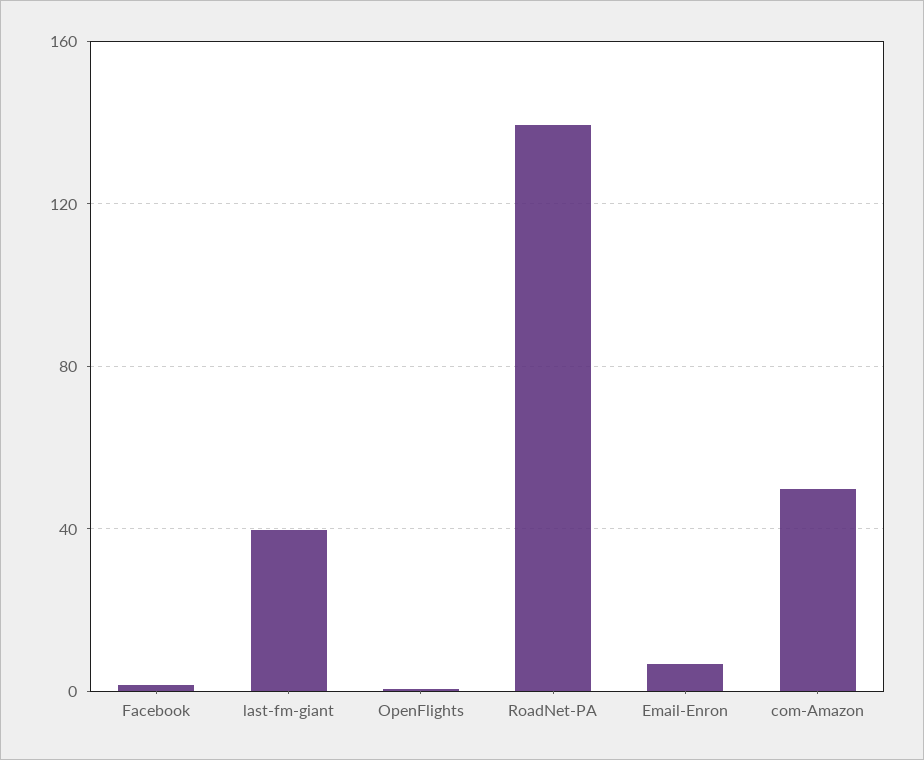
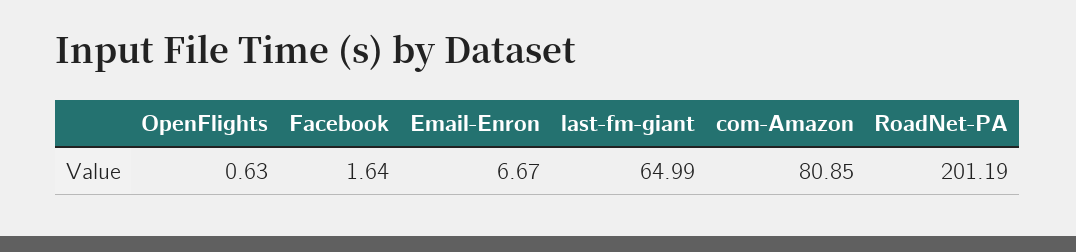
  {
    "Facebook": 1.64,
-   "last-fm-giant": 40,
+   "last-fm-giant": 64.99,
    "OpenFlights": 0.63,
-   "RoadNet-PA": 140,
+   "RoadNet-PA": 201.19,
    "Email-Enron": 6.67,
-   "com-Amazon": 50
+   "com-Amazon": 80.85
  }

